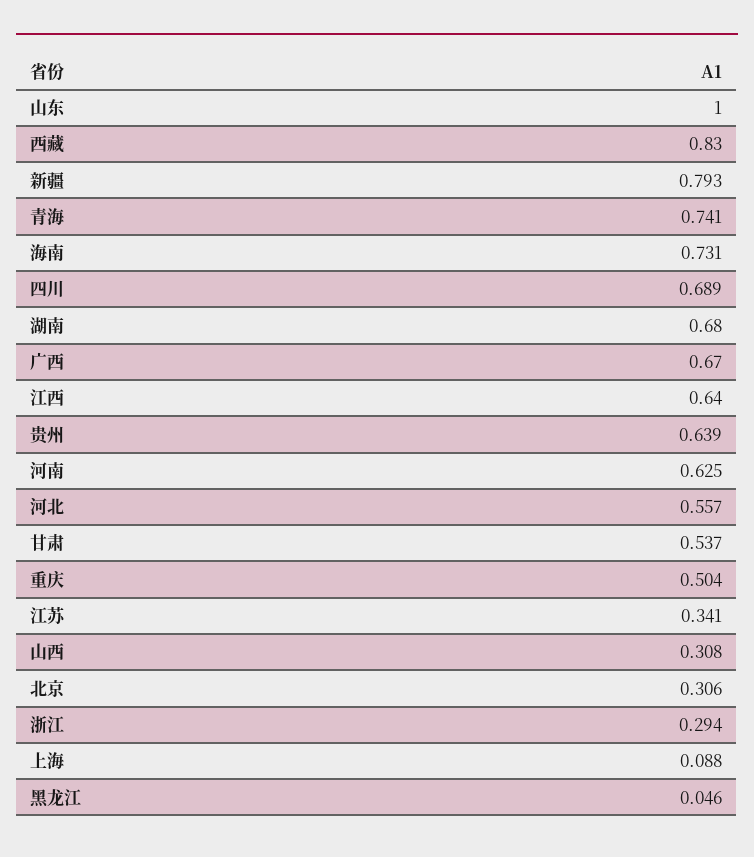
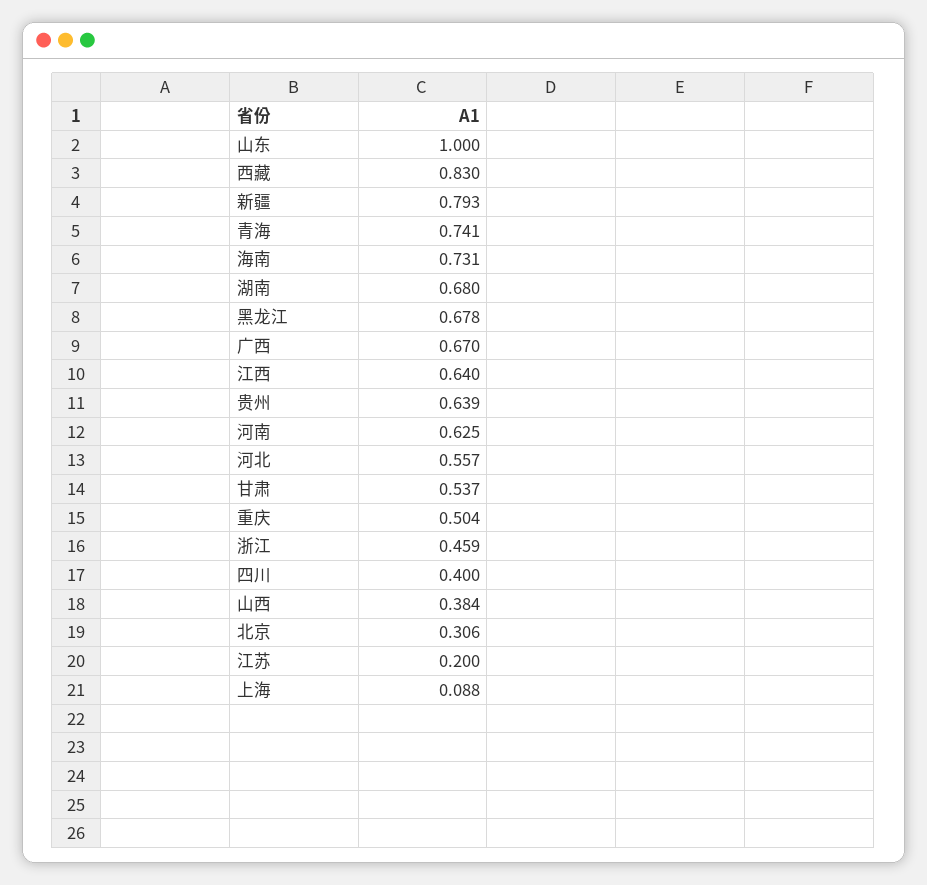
  {
    "山东": 1,
    "西藏": 0.83,
    "新疆": 0.793,
    "青海": 0.741,
    "海南": 0.731,
-   "四川": 0.689,
+   "四川": 0.4,
    "湖南": 0.68,
    "广西": 0.67,
    "江西": 0.64,
    "贵州": 0.639,
    "河南": 0.625,
    "河北": 0.557,
    "甘肃": 0.537,
    "重庆": 0.504,
-   "江苏": 0.341,
+   "江苏": 0.2,
-   "山西": 0.308,
+   "山西": 0.384,
    "北京": 0.306,
-   "浙江": 0.294,
+   "浙江": 0.459,
    "上海": 0.088,
-   "黑龙江": 0.046
+   "黑龙江": 0.678
  }

